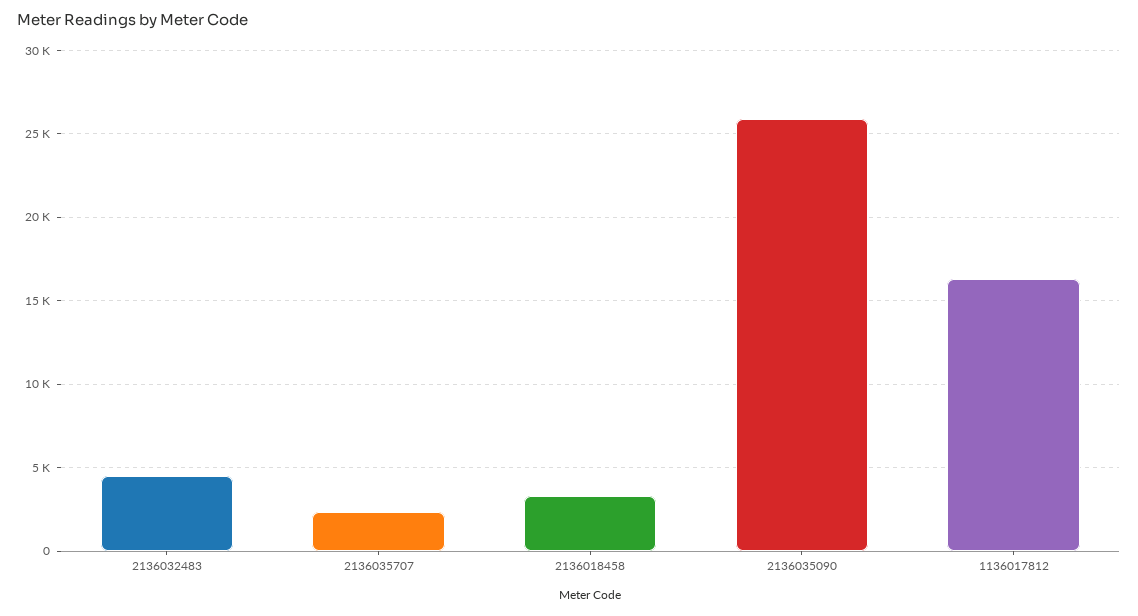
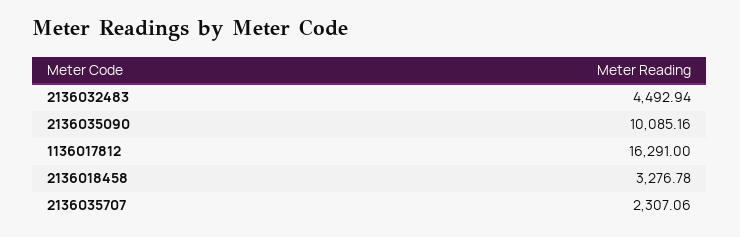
  {
    "2136032483": 4492.94,
    "2136035707": 2307.06,
    "2136018458": 3276.78,
-   "2136035090": 26000,
+   "2136035090": 10085.16,
    "1136017812": 16291
  }

